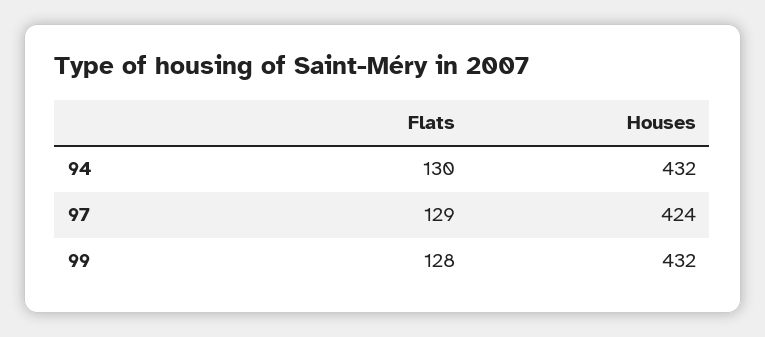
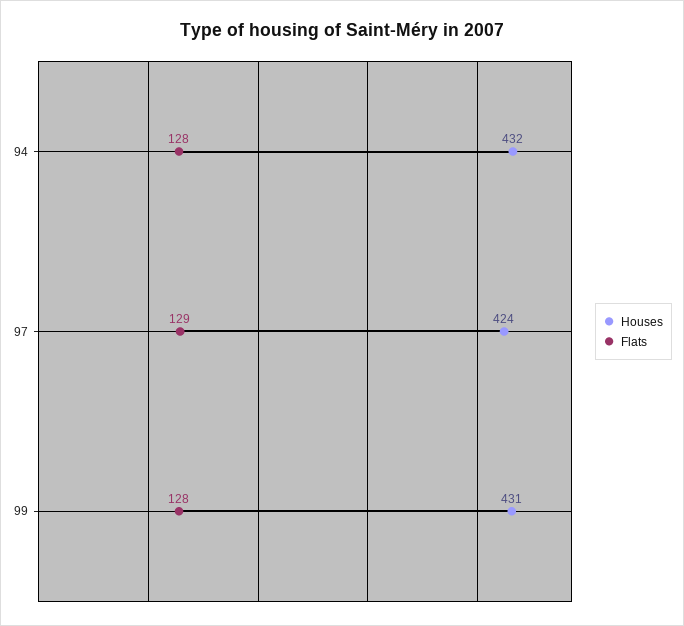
  {
    "Flats": {
-     "94": 130,
+     "94": 128,
      "97": 129,
      "99": 128
    },
    "Houses": {
      "94": 432,
      "97": 424,
-     "99": 432
+     "99": 431
    }
  }

